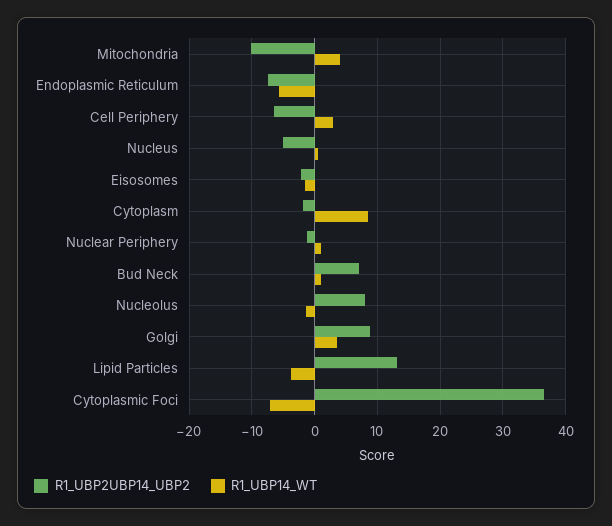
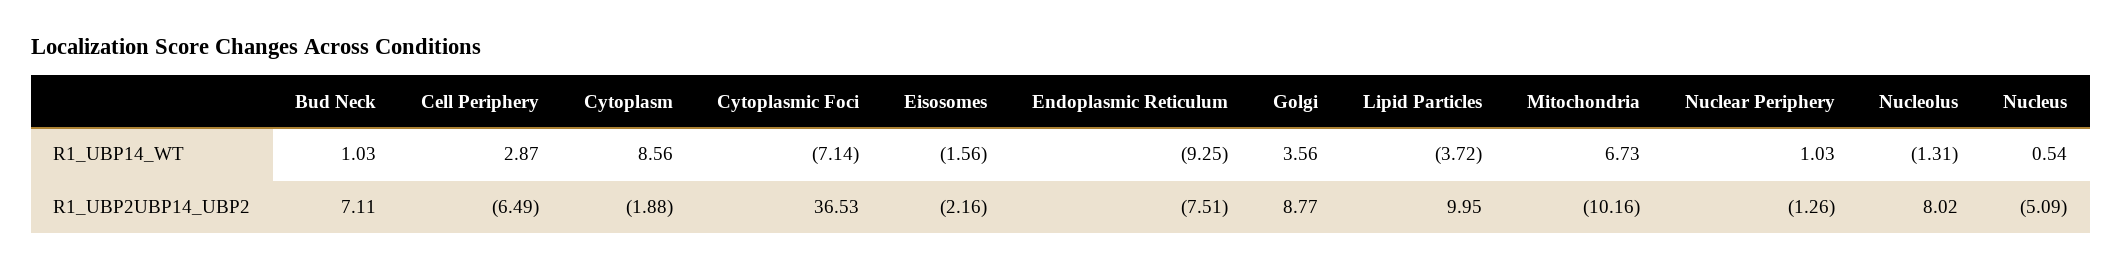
  {
    "R1_UBP2UBP14_UBP2": {
      "Mitochondria": -10.16,
      "Endoplasmic Reticulum": -7.51,
      "Cell Periphery": -6.49,
      "Nucleus": -5.09,
      "Eisosomes": -2.16,
      "Cytoplasm": -1.88,
      "Nuclear Periphery": -1.26,
      "Bud Neck": 7.11,
      "Nucleolus": 8.02,
      "Golgi": 8.77,
-     "Lipid Particles": 13,
+     "Lipid Particles": 9.95,
      "Cytoplasmic Foci": 36.53
    },
    "R1_UBP14_WT": {
-     "Mitochondria": 4,
+     "Mitochondria": 6.73,
-     "Endoplasmic Reticulum": -6,
+     "Endoplasmic Reticulum": -9.25,
      "Cell Periphery": 2.87,
      "Nucleus": 0.54,
      "Eisosomes": -1.56,
      "Cytoplasm": 8.56,
      "Nuclear Periphery": 1.03,
      "Bud Neck": 1.03,
      "Nucleolus": -1.31,
      "Golgi": 3.56,
      "Lipid Particles": -3.72,
      "Cytoplasmic Foci": -7.14
    }
  }

